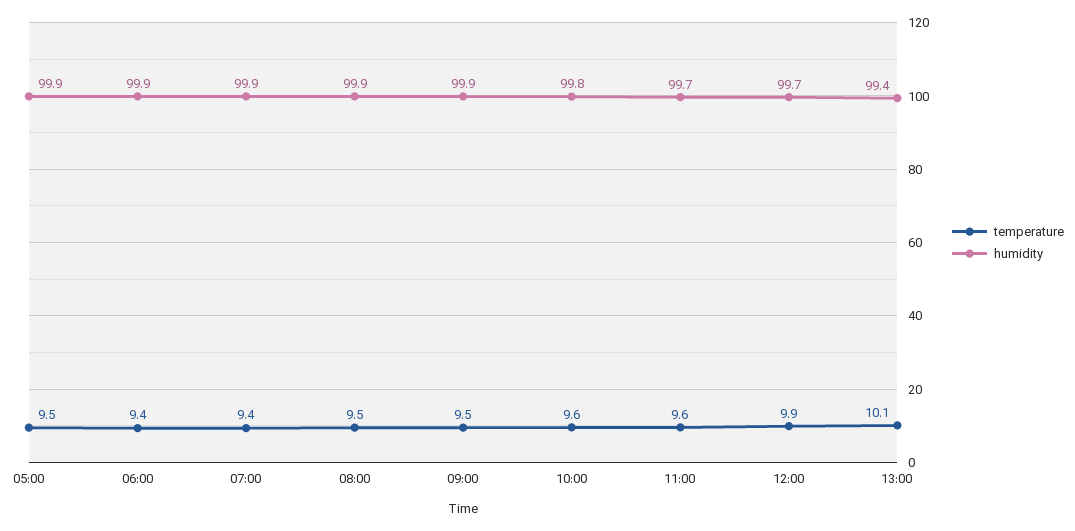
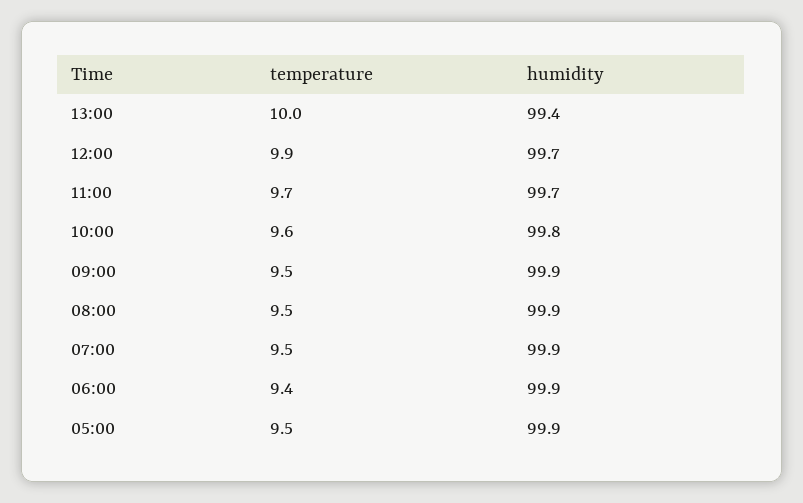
  {
    "temperature": {
      "05:00": 9.5,
      "06:00": 9.4,
-     "07:00": 9.4,
+     "07:00": 9.5,
      "08:00": 9.5,
      "09:00": 9.5,
      "10:00": 9.6,
-     "11:00": 9.6,
+     "11:00": 9.7,
      "12:00": 9.9,
-     "13:00": 10.1
+     "13:00": 10
    },
    "humidity": {
      "05:00": 99.9,
      "06:00": 99.9,
      "07:00": 99.9,
      "08:00": 99.9,
      "09:00": 99.9,
      "10:00": 99.8,
      "11:00": 99.7,
      "12:00": 99.7,
      "13:00": 99.4
    }
  }

